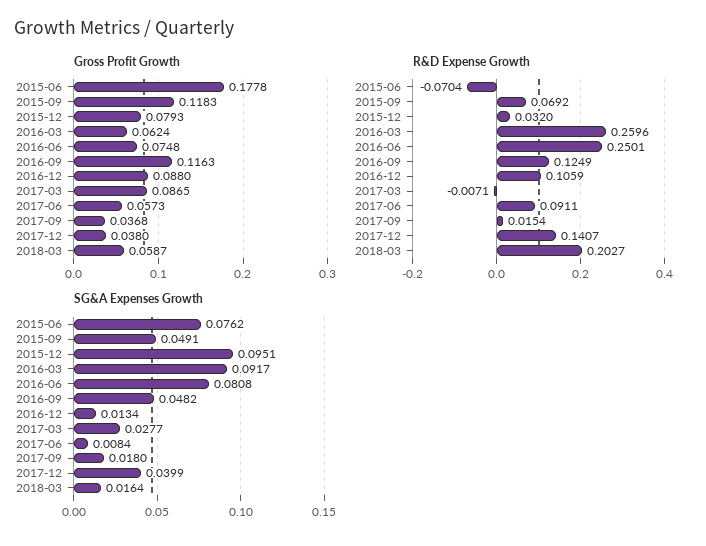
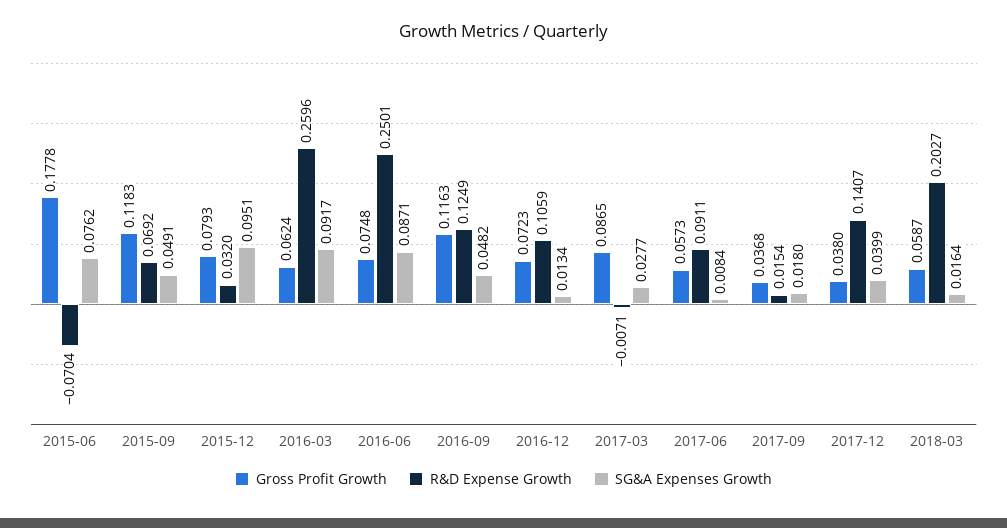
  {
    "Gross Profit Growth": {
      "2015-06": 0.1778,
      "2015-09": 0.1183,
      "2015-12": 0.0793,
      "2016-03": 0.0624,
      "2016-06": 0.0748,
      "2016-09": 0.1163,
-     "2016-12": 0.088,
+     "2016-12": 0.0723,
      "2017-03": 0.0865,
      "2017-06": 0.0573,
      "2017-09": 0.0368,
      "2017-12": 0.038,
      "2018-03": 0.0587
    },
    "R&D Expense Growth": {
      "2015-06": -0.0704,
      "2015-09": 0.0692,
      "2015-12": 0.032,
      "2016-03": 0.2596,
      "2016-06": 0.2501,
      "2016-09": 0.1249,
      "2016-12": 0.1059,
      "2017-03": -0.0071,
      "2017-06": 0.0911,
      "2017-09": 0.0154,
      "2017-12": 0.1407,
      "2018-03": 0.2027
    },
    "SG&A Expenses Growth": {
      "2015-06": 0.0762,
      "2015-09": 0.0491,
      "2015-12": 0.0951,
      "2016-03": 0.0917,
-     "2016-06": 0.0808,
+     "2016-06": 0.0871,
      "2016-09": 0.0482,
      "2016-12": 0.0134,
      "2017-03": 0.0277,
      "2017-06": 0.0084,
      "2017-09": 0.018,
      "2017-12": 0.0399,
      "2018-03": 0.0164
    }
  }

